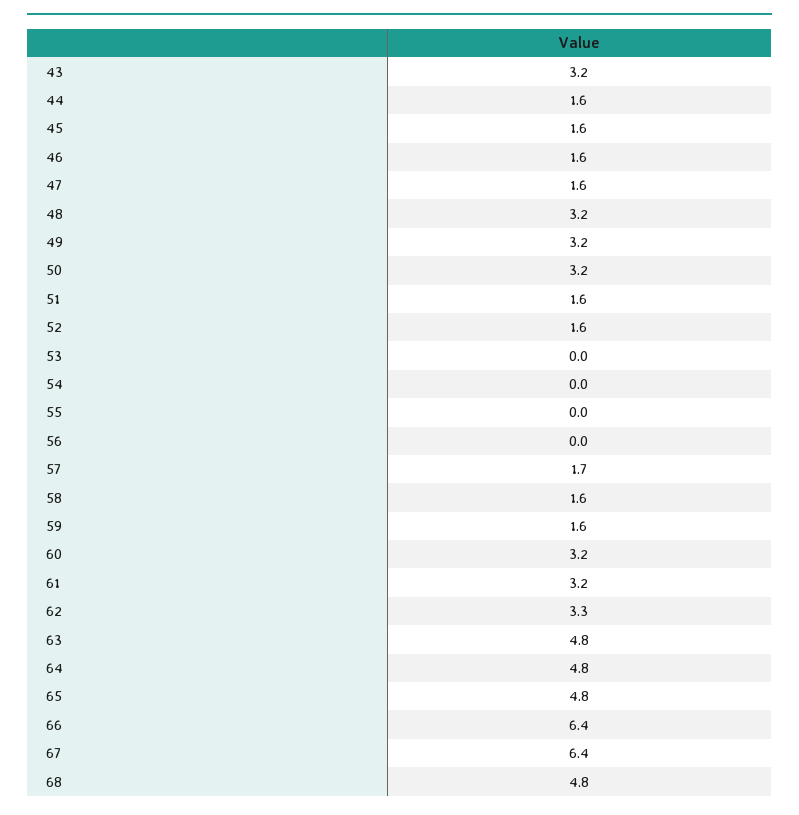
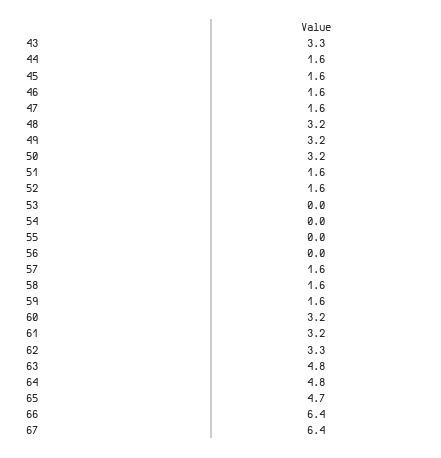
  {
-   "43": 3.2,
+   "43": 3.3,
    "44": 1.6,
    "45": 1.6,
    "46": 1.6,
    "47": 1.6,
    "48": 3.2,
    "49": 3.2,
    "50": 3.2,
    "51": 1.6,
    "52": 1.6,
    "53": 0,
    "54": 0,
    "55": 0,
    "56": 0,
-   "57": 1.7,
+   "57": 1.6,
    "58": 1.6,
    "59": 1.6,
    "60": 3.2,
    "61": 3.2,
    "62": 3.3,
    "63": 4.8,
    "64": 4.8,
-   "65": 4.8,
+   "65": 4.7,
    "66": 6.4,
-   "67": 6.4,
+   "67": 6.4
-   "68": 4.8
  }

